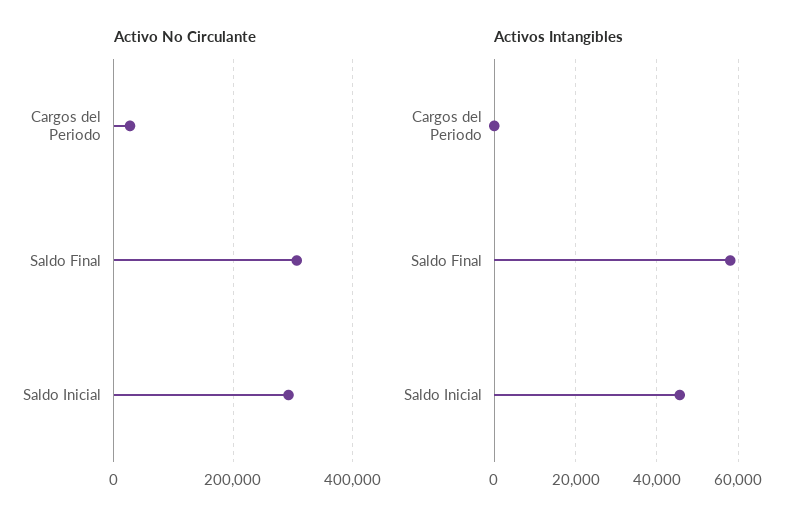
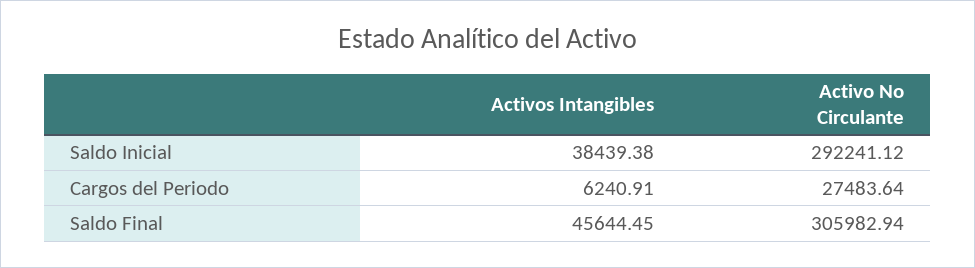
  {
    "Activo No Circulante": {
      "Cargos del Periodo": 27483.64,
      "Saldo Final": 305982.94,
      "Saldo Inicial": 292241.12
    },
    "Activos Intangibles": {
-     "Cargos del Periodo": 0,
+     "Cargos del Periodo": 6240.91,
-     "Saldo Final": 58000,
+     "Saldo Final": 45644.45,
-     "Saldo Inicial": 46000
+     "Saldo Inicial": 38439.38
    }
  }

